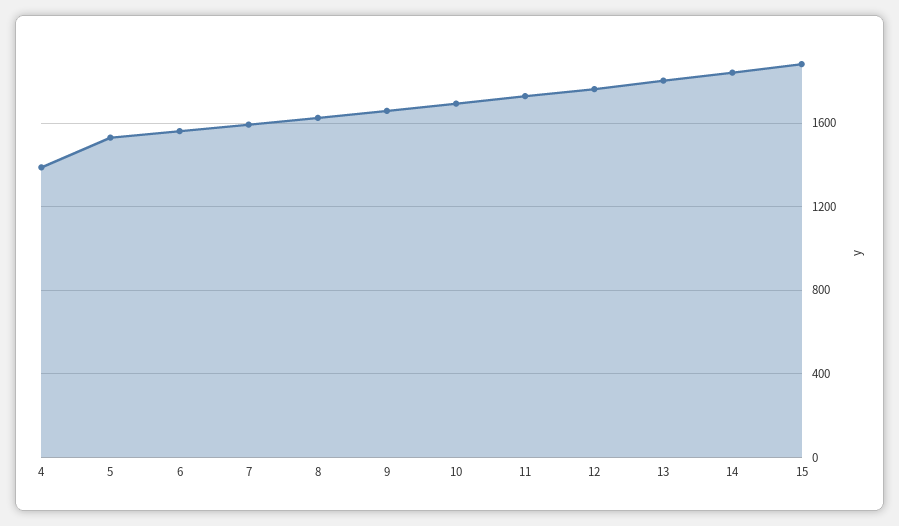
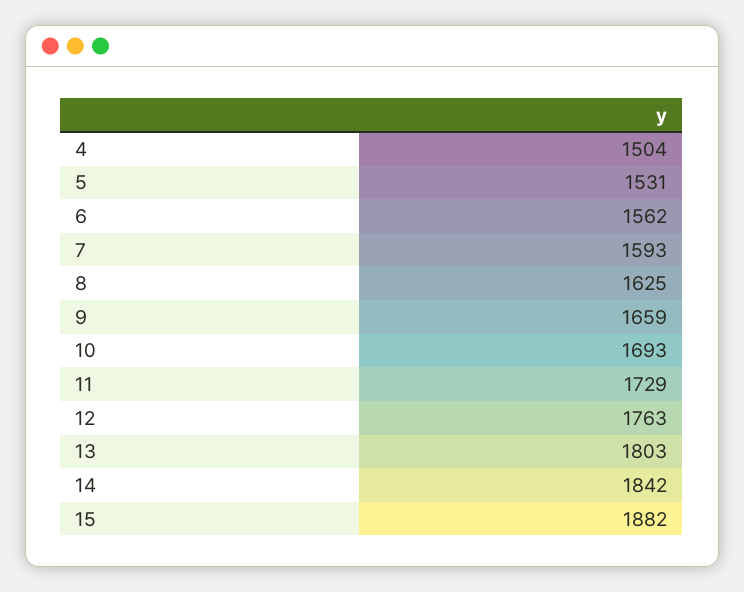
  {
-   "4": 1400,
+   "4": 1504,
    "5": 1531,
    "6": 1562,
    "7": 1593,
    "8": 1625,
    "9": 1659,
    "10": 1693,
    "11": 1729,
    "12": 1763,
    "13": 1803,
    "14": 1842,
    "15": 1882
  }

